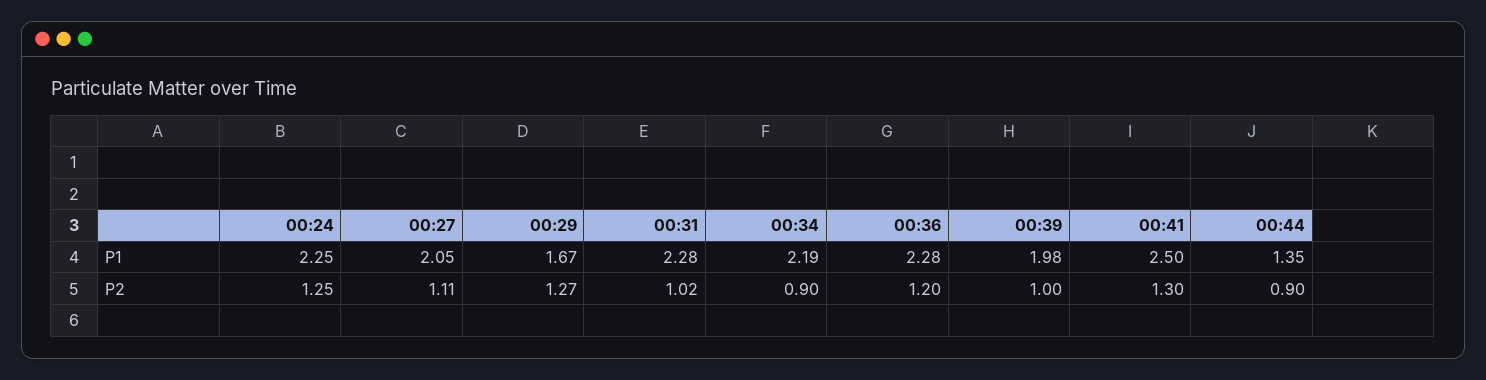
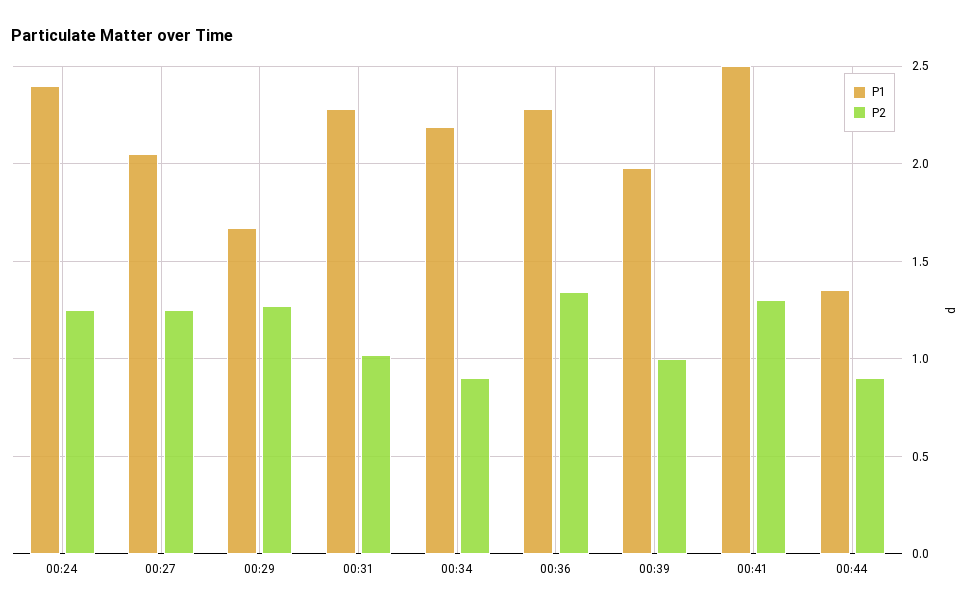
  {
    "P1": {
-     "00:24": 2.25,
+     "00:24": 2.4,
      "00:27": 2.05,
      "00:29": 1.67,
      "00:31": 2.28,
      "00:34": 2.19,
      "00:36": 2.28,
      "00:39": 1.98,
      "00:41": 2.5,
      "00:44": 1.35
    },
    "P2": {
      "00:24": 1.25,
-     "00:27": 1.11,
+     "00:27": 1.25,
      "00:29": 1.27,
      "00:31": 1.02,
      "00:34": 0.9,
-     "00:36": 1.2,
+     "00:36": 1.35,
      "00:39": 1,
      "00:41": 1.3,
      "00:44": 0.9
    }
  }

